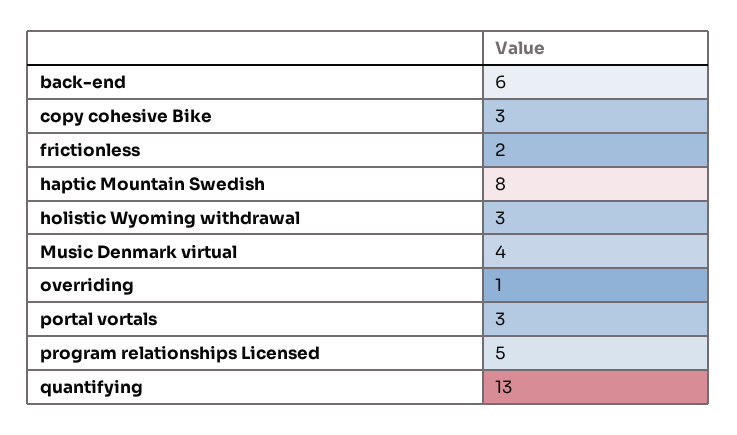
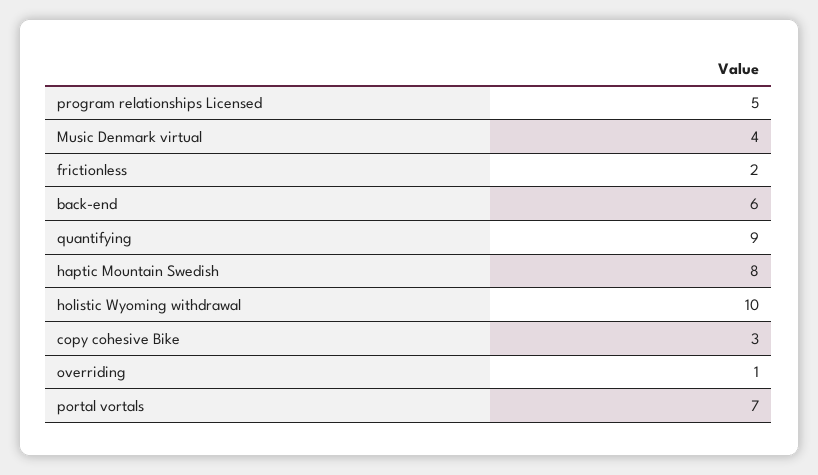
  {
    "back-end": 6,
    "copy cohesive Bike": 3,
    "frictionless": 2,
    "haptic Mountain Swedish": 8,
-   "holistic Wyoming withdrawal": 3,
+   "holistic Wyoming withdrawal": 10,
    "Music Denmark virtual": 4,
    "overriding": 1,
-   "portal vortals": 3,
+   "portal vortals": 7,
    "program relationships Licensed": 5,
-   "quantifying": 13
+   "quantifying": 9
  }

